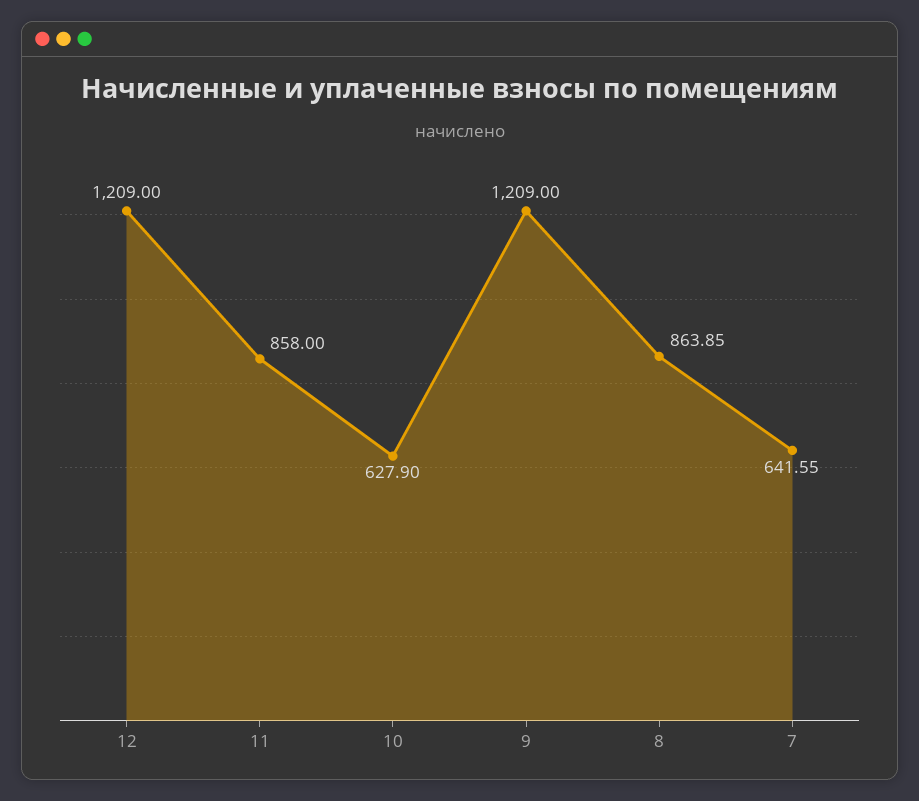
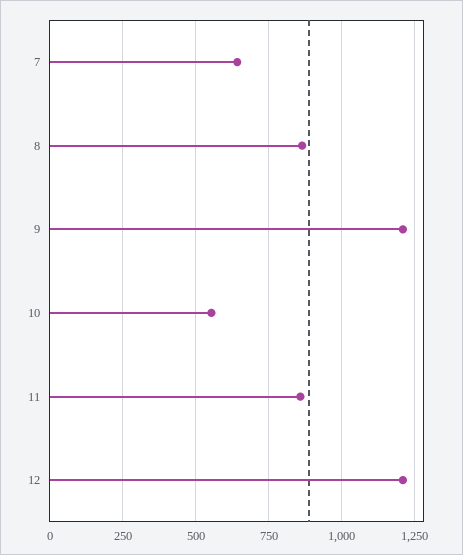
  {
    "12": 1209,
    "11": 858,
-   "10": 627.9,
+   "10": 550,
    "9": 1209,
    "8": 863.85,
    "7": 641.55
  }

